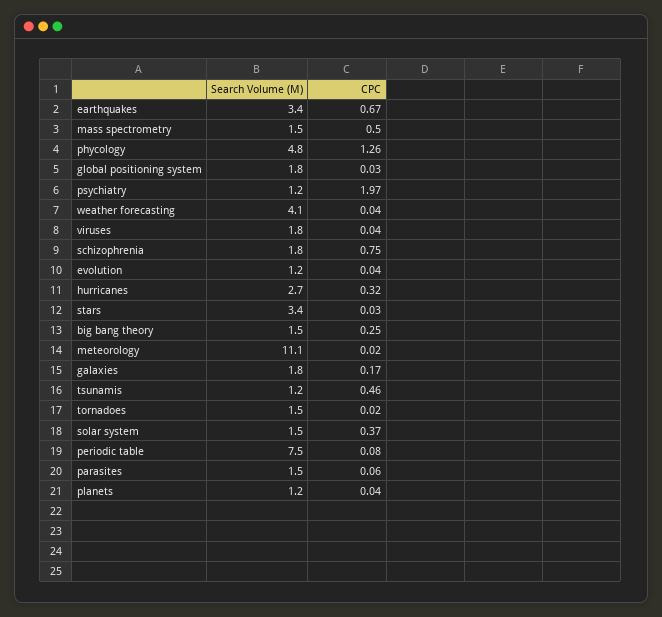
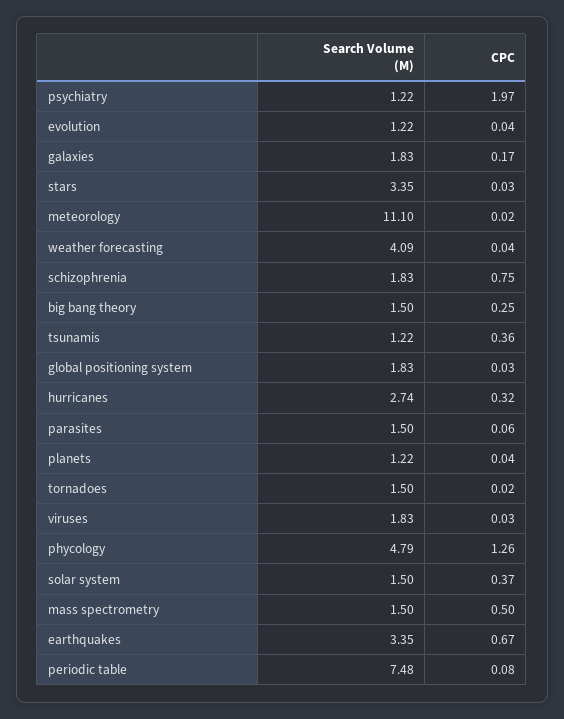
  {
    "Search Volume (M)": {
      "earthquakes": 3.35,
      "mass spectrometry": 1.5,
      "phycology": 4.79,
      "global positioning system": 1.83,
      "psychiatry": 1.22,
      "weather forecasting": 4.09,
      "viruses": 1.83,
      "schizophrenia": 1.83,
      "evolution": 1.22,
      "hurricanes": 2.74,
      "stars": 3.35,
      "big bang theory": 1.5,
      "meteorology": 11.1,
      "galaxies": 1.83,
      "tsunamis": 1.22,
      "tornadoes": 1.5,
      "solar system": 1.5,
      "periodic table": 7.48,
      "parasites": 1.5,
      "planets": 1.22
    },
    "CPC": {
      "earthquakes": 0.67,
      "mass spectrometry": 0.5,
      "phycology": 1.26,
      "global positioning system": 0.03,
      "psychiatry": 1.97,
      "weather forecasting": 0.04,
-     "viruses": 0.04,
+     "viruses": 0.03,
      "schizophrenia": 0.75,
      "evolution": 0.04,
      "hurricanes": 0.32,
      "stars": 0.03,
      "big bang theory": 0.25,
      "meteorology": 0.02,
      "galaxies": 0.17,
-     "tsunamis": 0.46,
+     "tsunamis": 0.36,
      "tornadoes": 0.02,
      "solar system": 0.37,
      "periodic table": 0.08,
      "parasites": 0.06,
      "planets": 0.04
    }
  }

